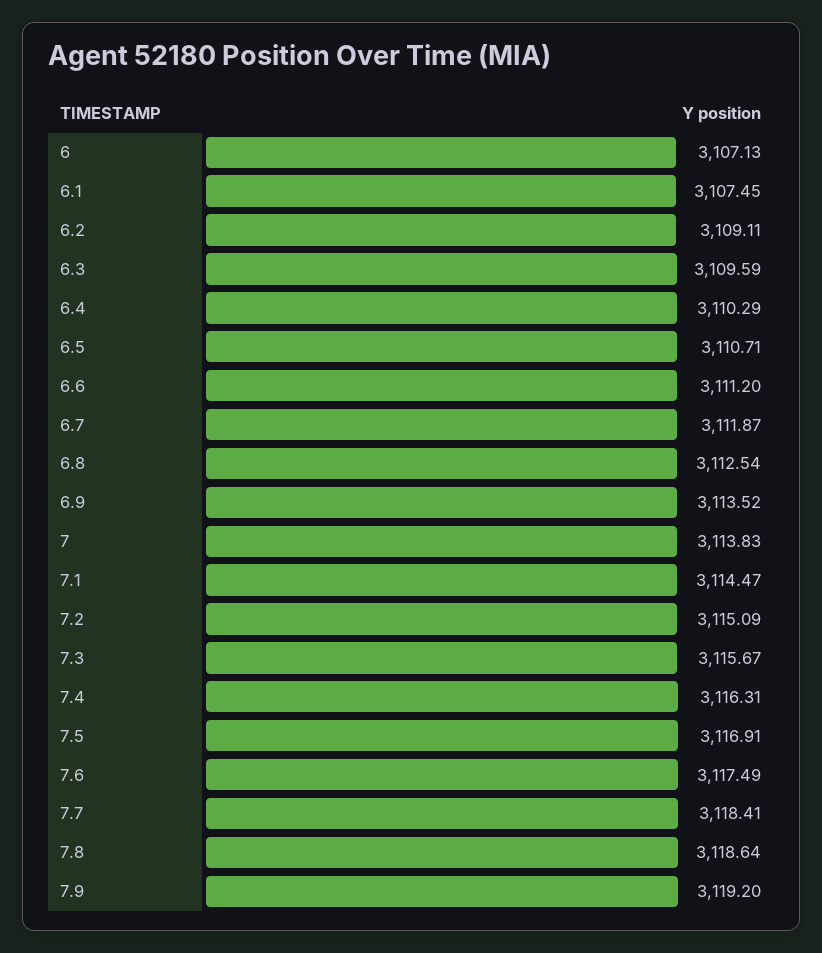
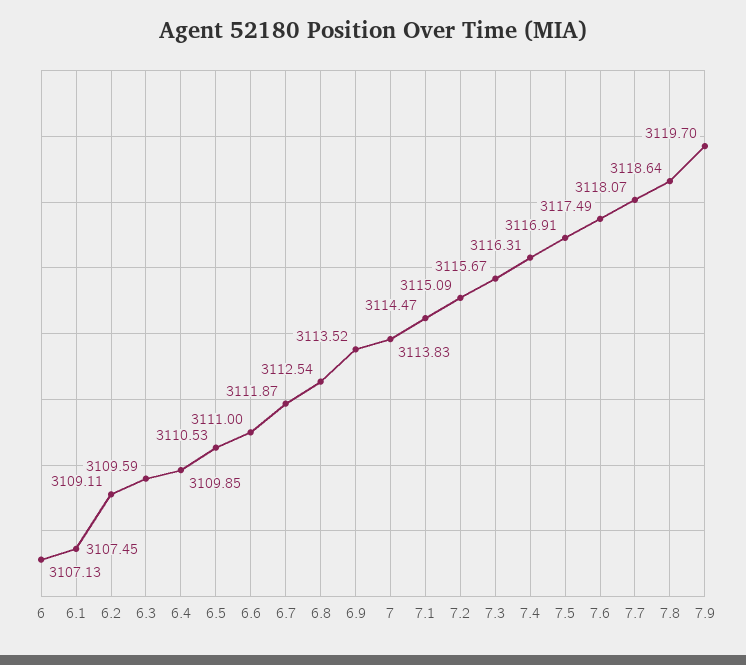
  {
    "6": 3107.13,
    "6.1": 3107.45,
    "6.2": 3109.11,
    "6.3": 3109.59,
-   "6.4": 3110.29,
+   "6.4": 3109.85,
-   "6.5": 3110.71,
+   "6.5": 3110.53,
-   "6.6": 3111.2,
+   "6.6": 3111,
    "6.7": 3111.87,
    "6.8": 3112.54,
    "6.9": 3113.52,
    "7": 3113.83,
    "7.1": 3114.47,
    "7.2": 3115.09,
    "7.3": 3115.67,
    "7.4": 3116.31,
    "7.5": 3116.91,
    "7.6": 3117.49,
-   "7.7": 3118.41,
+   "7.7": 3118.07,
    "7.8": 3118.64,
-   "7.9": 3119.2
+   "7.9": 3119.7
  }

